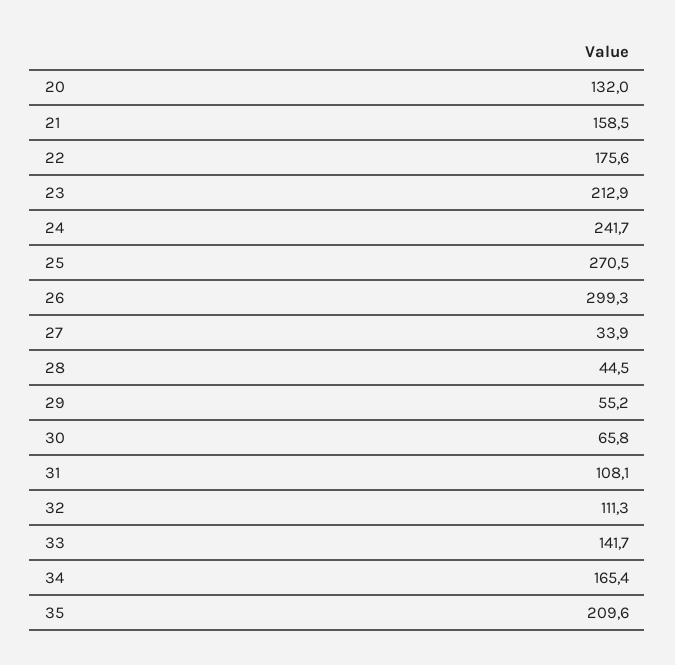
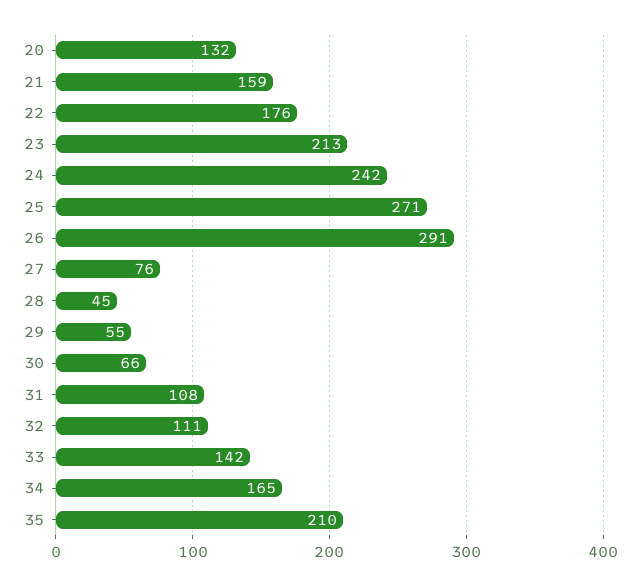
  {
    "20": 132,
    "21": 158.5,
    "22": 175.6,
    "23": 212.9,
    "24": 241.7,
    "25": 270.5,
-   "26": 299.3,
+   "26": 291,
-   "27": 33.9,
+   "27": 76,
    "28": 44.5,
    "29": 55.2,
    "30": 65.8,
    "31": 108.1,
    "32": 111.3,
    "33": 141.7,
    "34": 165.4,
    "35": 209.6
  }

